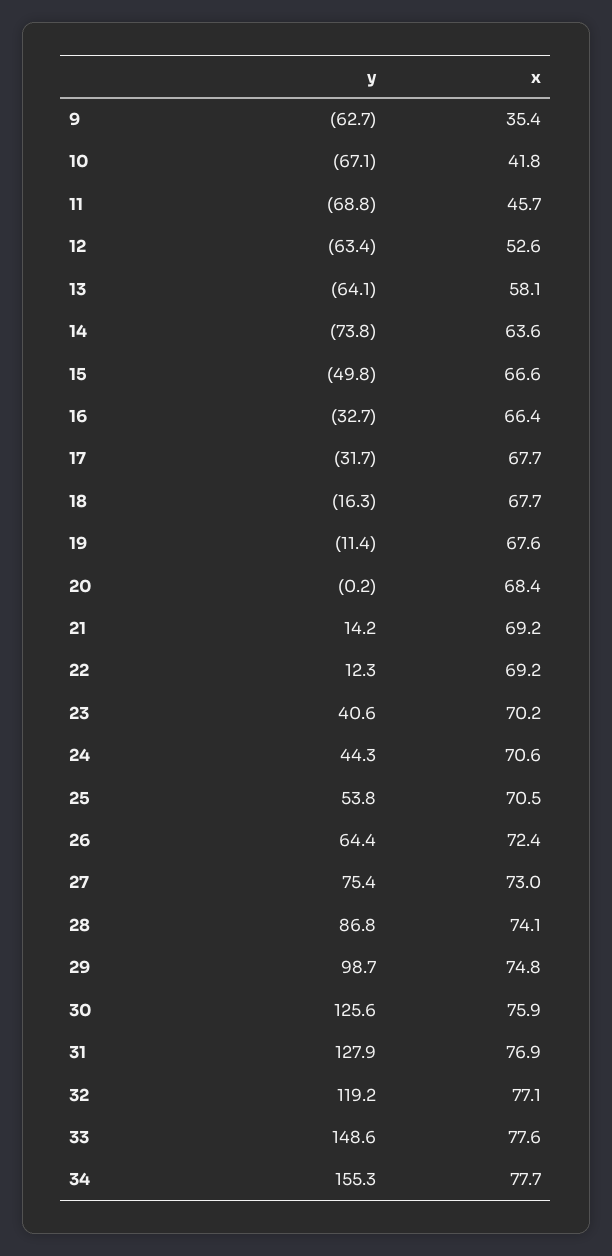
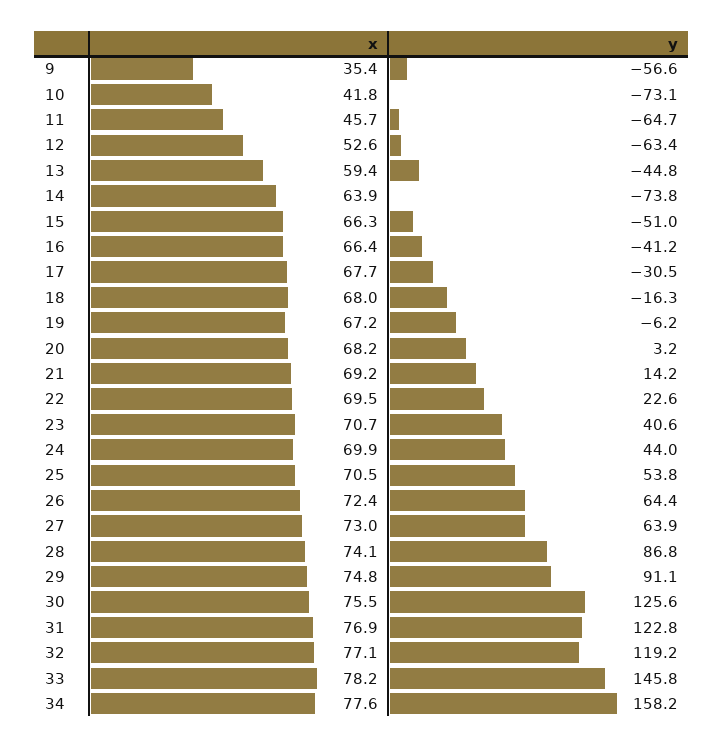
  {
    "y": {
-     "9": -62.7,
+     "9": -56.6,
-     "10": -67.1,
+     "10": -73.1,
-     "11": -68.8,
+     "11": -64.7,
      "12": -63.4,
-     "13": -64.1,
+     "13": -44.8,
      "14": -73.8,
-     "15": -49.8,
+     "15": -51,
-     "16": -32.7,
+     "16": -41.2,
-     "17": -31.7,
+     "17": -30.5,
      "18": -16.3,
-     "19": -11.4,
+     "19": -6.2,
-     "20": -0.2,
+     "20": 3.2,
      "21": 14.2,
-     "22": 12.3,
+     "22": 22.6,
      "23": 40.6,
-     "24": 44.3,
+     "24": 44,
      "25": 53.8,
      "26": 64.4,
-     "27": 75.4,
+     "27": 63.9,
      "28": 86.8,
-     "29": 98.7,
+     "29": 91.1,
      "30": 125.6,
-     "31": 127.9,
+     "31": 122.8,
      "32": 119.2,
-     "33": 148.6,
+     "33": 145.8,
-     "34": 155.3
+     "34": 158.2
    },
    "x": {
      "9": 35.4,
      "10": 41.8,
      "11": 45.7,
      "12": 52.6,
-     "13": 58.1,
+     "13": 59.4,
-     "14": 63.6,
+     "14": 63.9,
-     "15": 66.6,
+     "15": 66.3,
      "16": 66.4,
      "17": 67.7,
-     "18": 67.7,
+     "18": 68,
-     "19": 67.6,
+     "19": 67.2,
-     "20": 68.4,
+     "20": 68.2,
      "21": 69.2,
-     "22": 69.2,
+     "22": 69.5,
-     "23": 70.2,
+     "23": 70.7,
-     "24": 70.6,
+     "24": 69.9,
      "25": 70.5,
      "26": 72.4,
      "27": 73,
      "28": 74.1,
      "29": 74.8,
-     "30": 75.9,
+     "30": 75.5,
      "31": 76.9,
      "32": 77.1,
-     "33": 77.6,
+     "33": 78.2,
-     "34": 77.7
+     "34": 77.6
    }
  }

